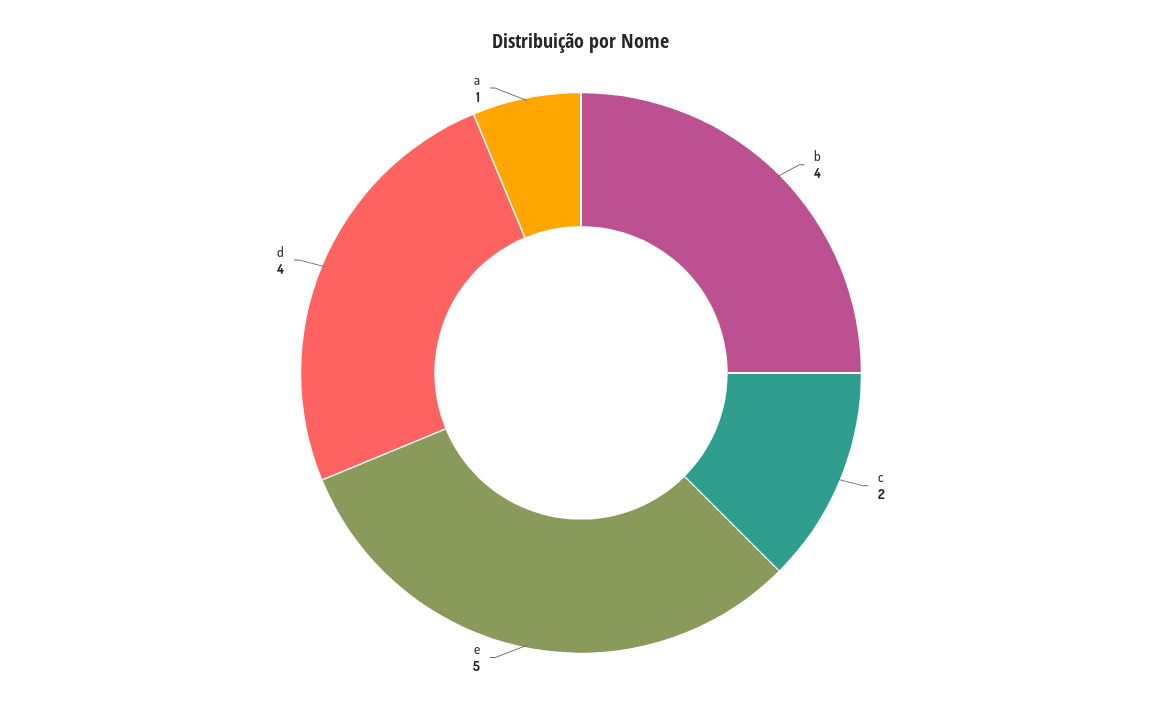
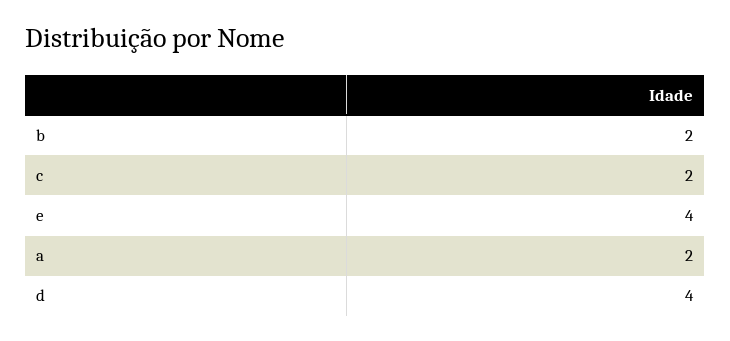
  {
-   "b": 4,
+   "b": 2,
    "c": 2,
-   "e": 5,
+   "e": 4,
    "d": 4,
-   "a": 1
+   "a": 2
  }

